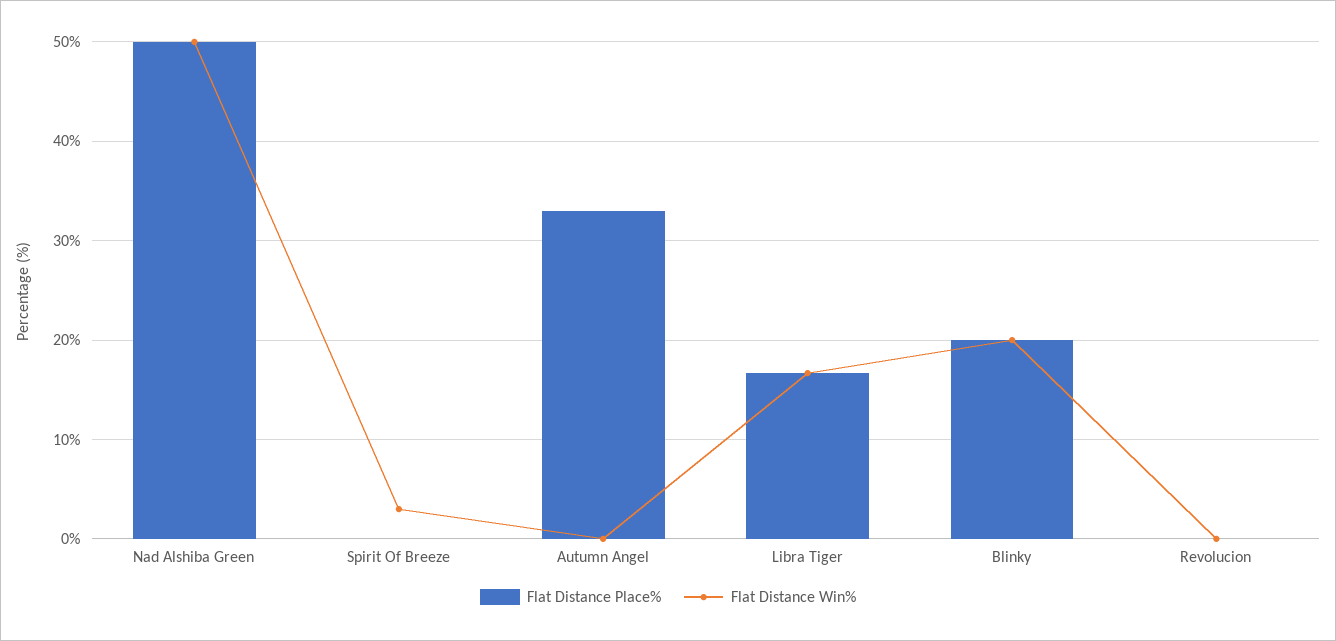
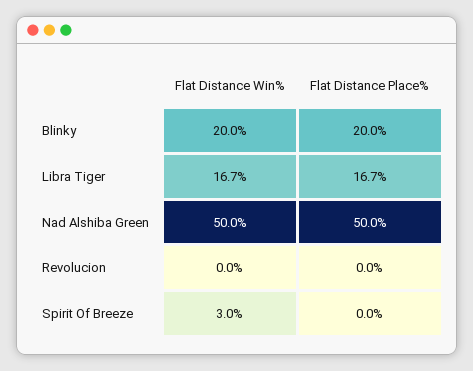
  {
    "Flat Distance Place%": {
      "Nad Alshiba Green": 50,
      "Spirit Of Breeze": 0,
-     "Autumn Angel": 33,
      "Libra Tiger": 16.7,
      "Blinky": 20,
      "Revolucion": 0
    },
    "Flat Distance Win%": {
      "Nad Alshiba Green": 50,
      "Spirit Of Breeze": 3,
-     "Autumn Angel": 0,
      "Libra Tiger": 16.7,
      "Blinky": 20,
      "Revolucion": 0
    }
  }

